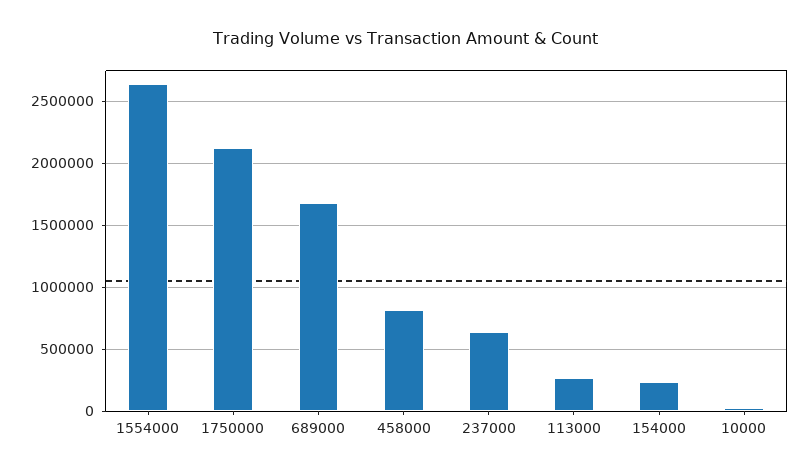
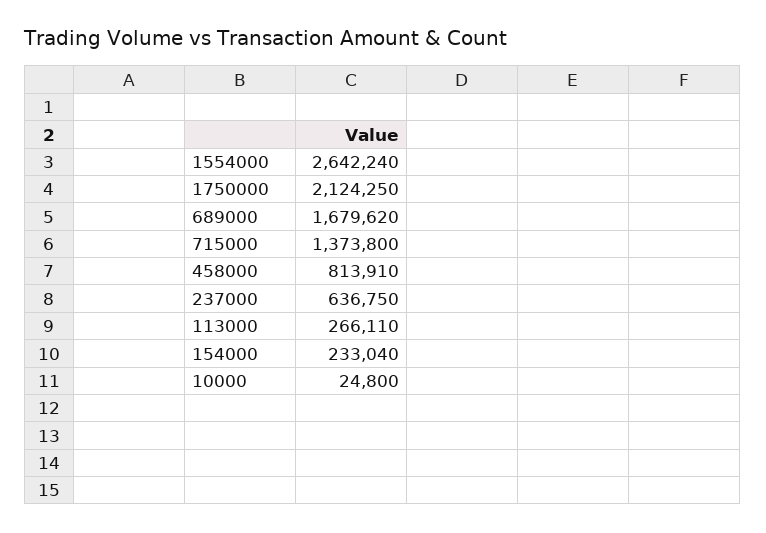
  {
    "1554000": 2642240,
    "1750000": 2124250,
    "689000": 1679620,
    "458000": 813910,
    "237000": 636750,
    "113000": 266110,
    "154000": 233040,
-   "10000": 24800
+   "10000": 24800,
+   "715000": 1373800
  }

